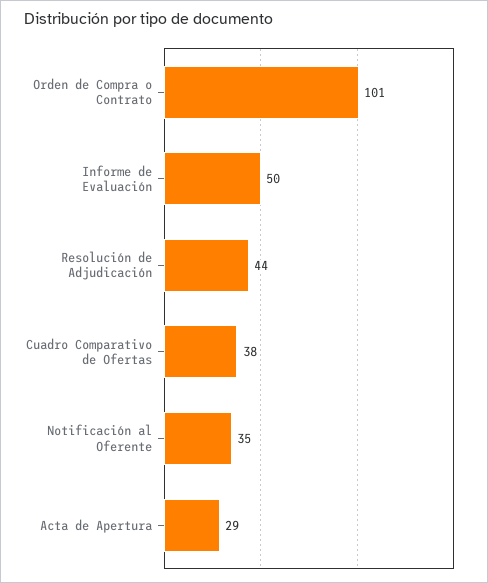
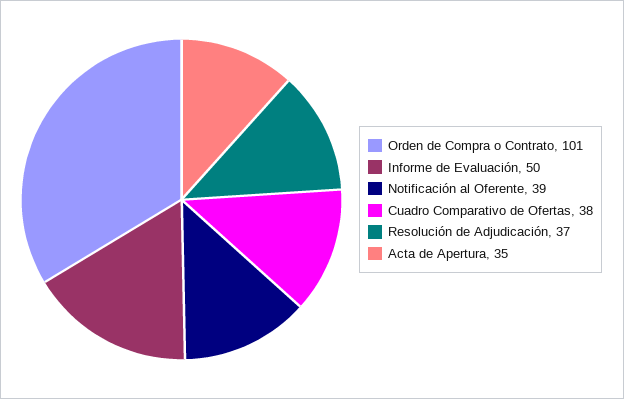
  {
    "Orden de Compra o Contrato": 101,
    "Informe de Evaluación": 50,
-   "Resolución de Adjudicación": 44,
+   "Resolución de Adjudicación": 37,
    "Cuadro Comparativo de Ofertas": 38,
-   "Notificación al Oferente": 35,
+   "Notificación al Oferente": 39,
-   "Acta de Apertura": 29
+   "Acta de Apertura": 35
  }

